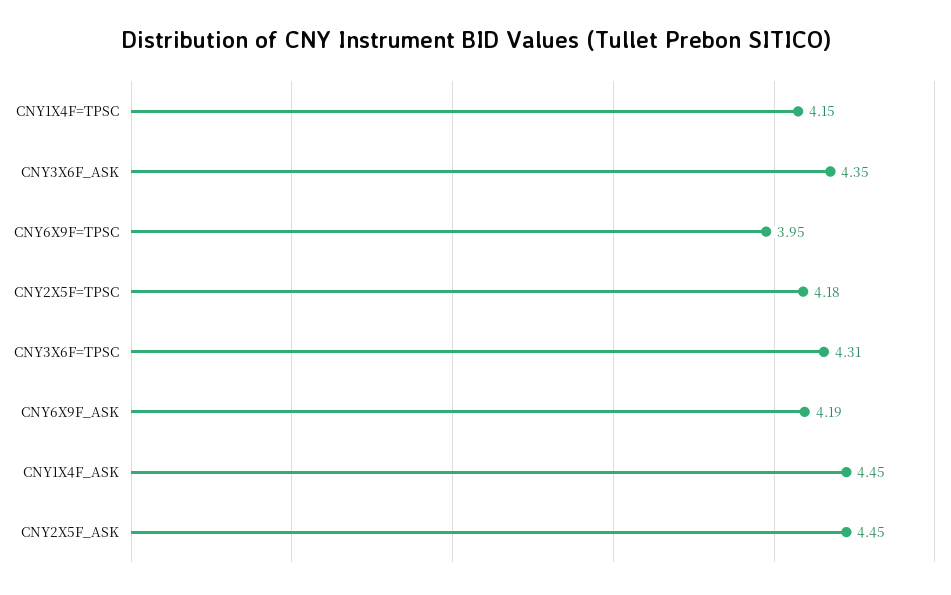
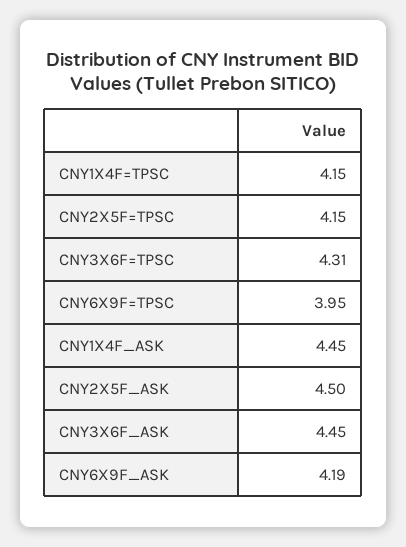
  {
    "CNY1X4F=TPSC": 4.15,
-   "CNY3X6F_ASK": 4.35,
+   "CNY3X6F_ASK": 4.45,
    "CNY6X9F=TPSC": 3.95,
-   "CNY2X5F=TPSC": 4.18,
+   "CNY2X5F=TPSC": 4.15,
    "CNY3X6F=TPSC": 4.31,
    "CNY6X9F_ASK": 4.19,
    "CNY1X4F_ASK": 4.45,
-   "CNY2X5F_ASK": 4.45
+   "CNY2X5F_ASK": 4.5
  }

